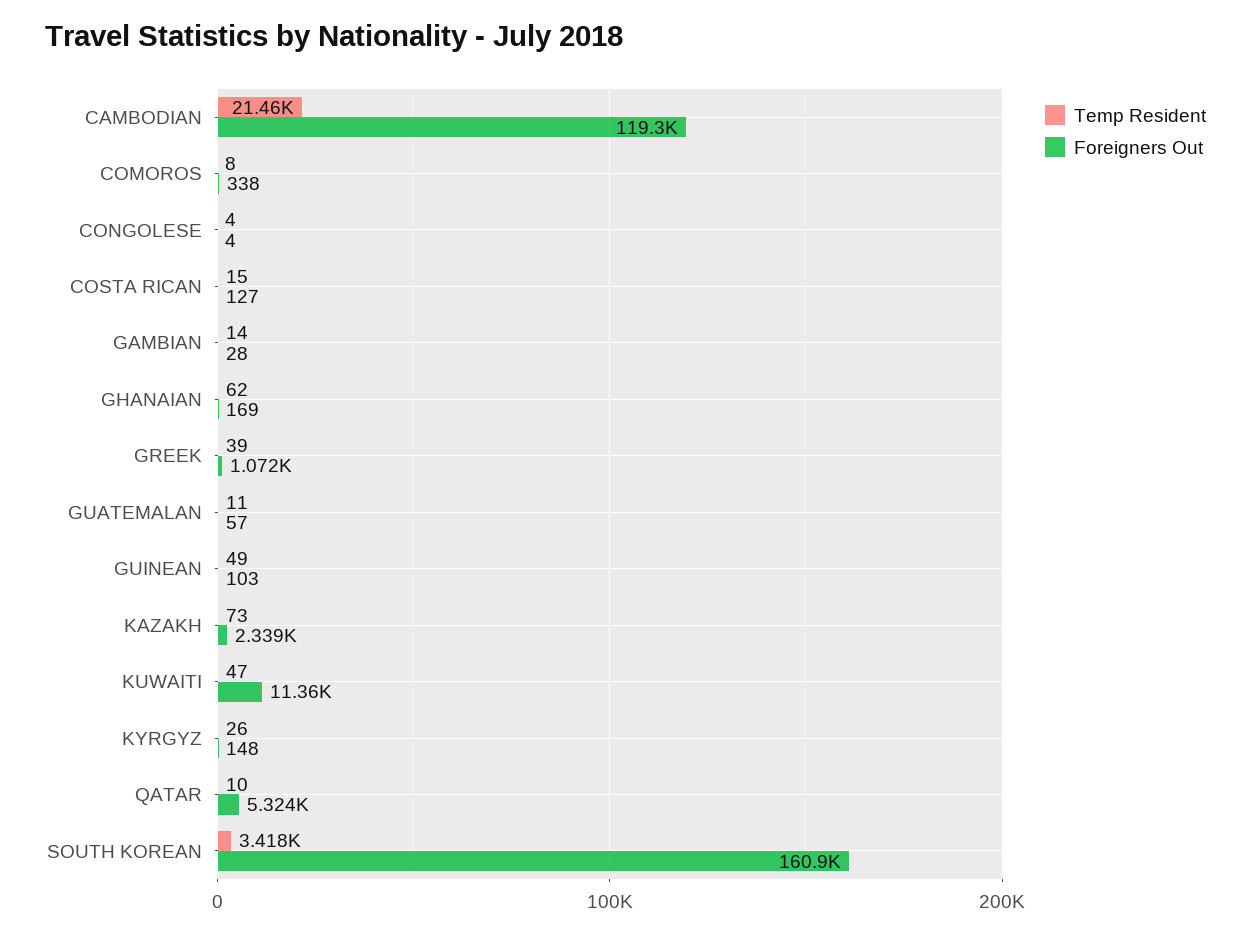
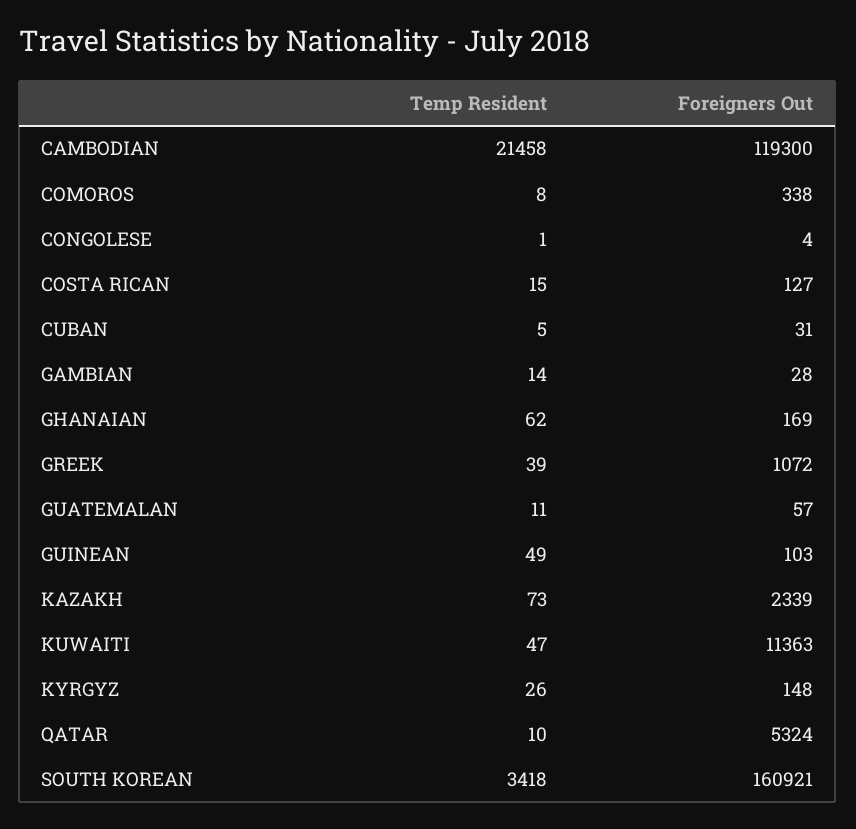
  {
    "Temp Resident": {
      "CAMBODIAN": 21458,
      "COMOROS": 8,
-     "CONGOLESE": 4,
+     "CONGOLESE": 1,
      "COSTA RICAN": 15,
      "GAMBIAN": 14,
      "GHANAIAN": 62,
      "GREEK": 39,
      "GUATEMALAN": 11,
      "GUINEAN": 49,
      "KAZAKH": 73,
      "KUWAITI": 47,
      "KYRGYZ": 26,
      "QATAR": 10,
-     "SOUTH KOREAN": 3418
+     "SOUTH KOREAN": 3418,
+     "CUBAN": 5
    },
    "Foreigners Out": {
      "CAMBODIAN": 119300,
      "COMOROS": 338,
      "CONGOLESE": 4,
      "COSTA RICAN": 127,
      "GAMBIAN": 28,
      "GHANAIAN": 169,
      "GREEK": 1072,
      "GUATEMALAN": 57,
      "GUINEAN": 103,
      "KAZAKH": 2339,
      "KUWAITI": 11363,
      "KYRGYZ": 148,
      "QATAR": 5324,
-     "SOUTH KOREAN": 160921
+     "SOUTH KOREAN": 160921,
+     "CUBAN": 31
    }
  }

